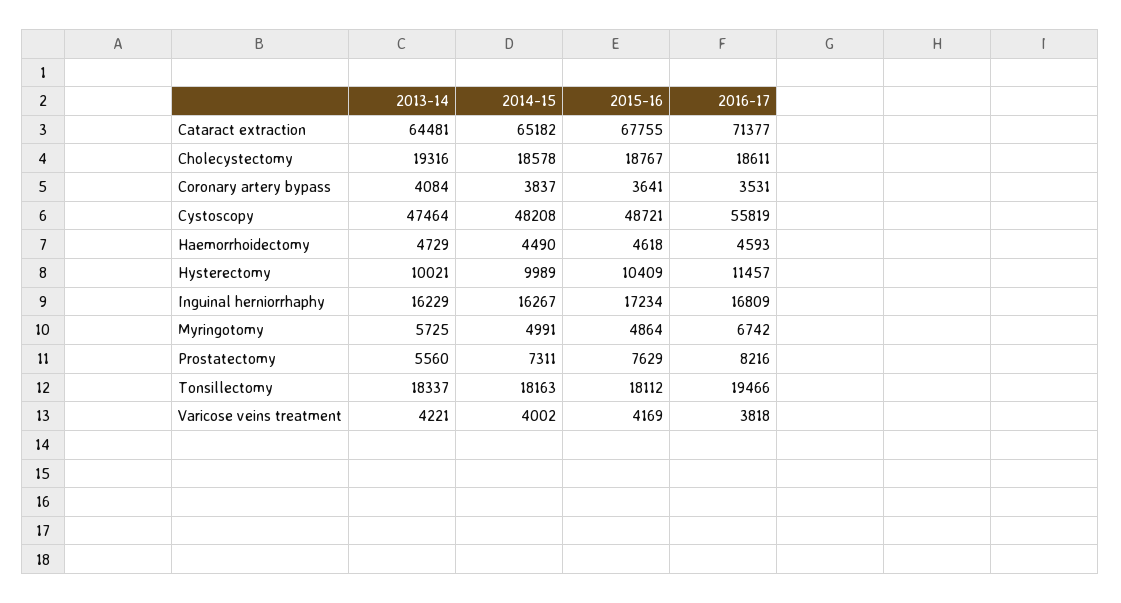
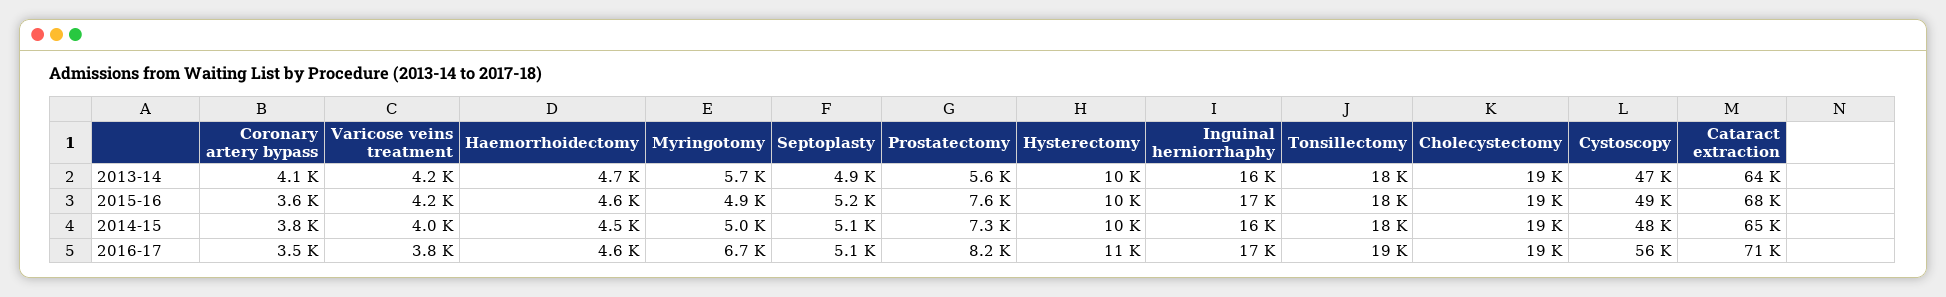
  {
    "2013-14": {
      "Cataract extraction": 64481,
      "Cholecystectomy": 19316,
      "Coronary artery bypass": 4084,
      "Cystoscopy": 47464,
      "Haemorrhoidectomy": 4729,
      "Hysterectomy": 10021,
      "Inguinal herniorrhaphy": 16229,
      "Myringotomy": 5725,
      "Prostatectomy": 5560,
      "Tonsillectomy": 18337,
-     "Varicose veins treatment": 4221
+     "Varicose veins treatment": 4221,
+     "Septoplasty": 4900
    },
    "2014-15": {
      "Cataract extraction": 65182,
      "Cholecystectomy": 18578,
      "Coronary artery bypass": 3837,
      "Cystoscopy": 48208,
      "Haemorrhoidectomy": 4490,
      "Hysterectomy": 9989,
      "Inguinal herniorrhaphy": 16267,
      "Myringotomy": 4991,
      "Prostatectomy": 7311,
      "Tonsillectomy": 18163,
-     "Varicose veins treatment": 4002
+     "Varicose veins treatment": 4002,
+     "Septoplasty": 5100
    },
    "2015-16": {
      "Cataract extraction": 67755,
      "Cholecystectomy": 18767,
      "Coronary artery bypass": 3641,
      "Cystoscopy": 48721,
      "Haemorrhoidectomy": 4618,
      "Hysterectomy": 10409,
      "Inguinal herniorrhaphy": 17234,
      "Myringotomy": 4864,
      "Prostatectomy": 7629,
      "Tonsillectomy": 18112,
-     "Varicose veins treatment": 4169
+     "Varicose veins treatment": 4169,
+     "Septoplasty": 5200
    },
    "2016-17": {
      "Cataract extraction": 71377,
      "Cholecystectomy": 18611,
      "Coronary artery bypass": 3531,
      "Cystoscopy": 55819,
      "Haemorrhoidectomy": 4593,
      "Hysterectomy": 11457,
      "Inguinal herniorrhaphy": 16809,
      "Myringotomy": 6742,
      "Prostatectomy": 8216,
      "Tonsillectomy": 19466,
-     "Varicose veins treatment": 3818
+     "Varicose veins treatment": 3818,
+     "Septoplasty": 5100
    }
  }

